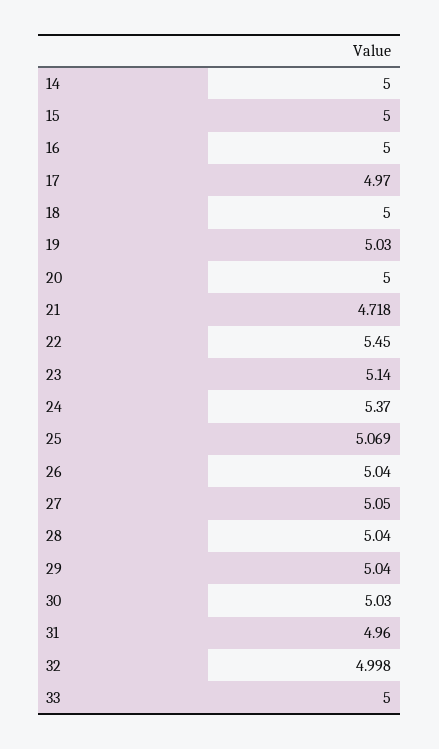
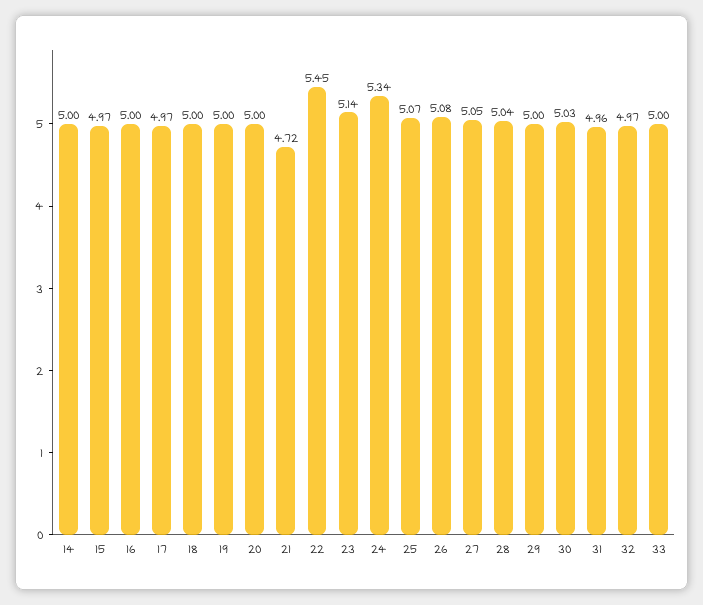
  {
    "14": 5,
-   "15": 5,
+   "15": 4.97,
    "16": 5,
    "17": 4.97,
    "18": 5,
-   "19": 5.03,
+   "19": 5,
    "20": 5,
    "21": 4.718,
    "22": 5.45,
    "23": 5.14,
-   "24": 5.37,
+   "24": 5.34,
    "25": 5.069,
-   "26": 5.04,
+   "26": 5.08,
    "27": 5.05,
    "28": 5.04,
-   "29": 5.04,
+   "29": 5,
    "30": 5.03,
    "31": 4.96,
-   "32": 4.998,
+   "32": 4.97,
    "33": 5
  }

